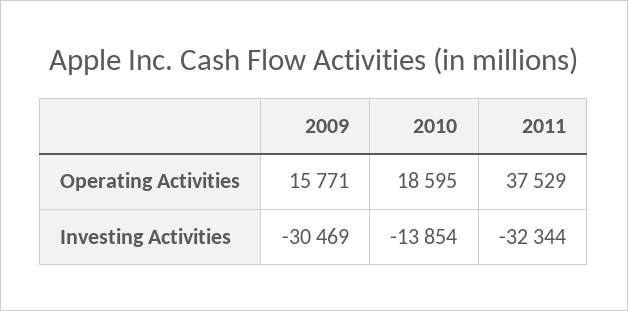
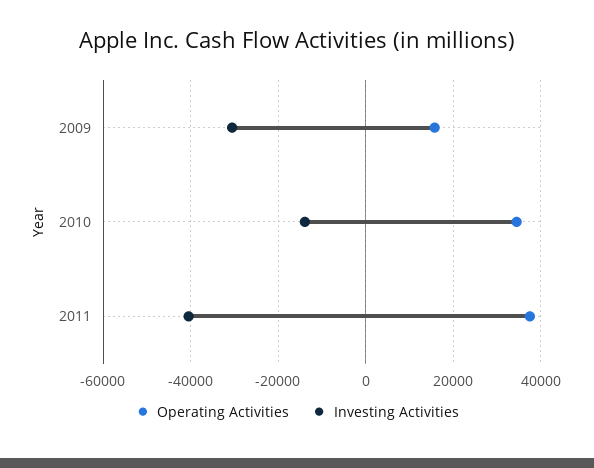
  {
    "Operating Activities": {
      "2009": 15771,
-     "2010": 18595,
+     "2010": 34000,
      "2011": 37529
    },
    "Investing Activities": {
      "2009": -30469,
      "2010": -13854,
-     "2011": -32344
+     "2011": -40000
    }
  }

